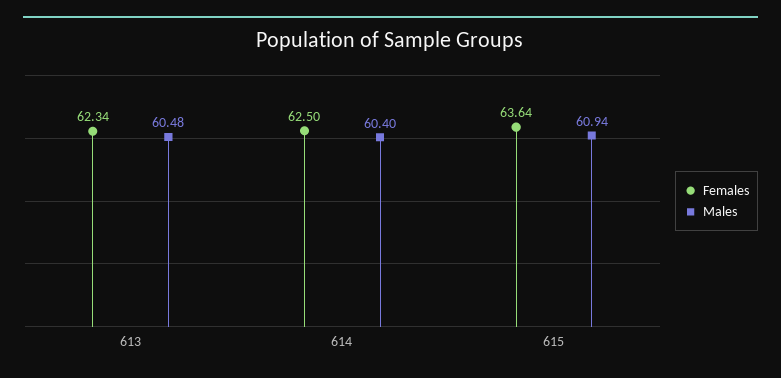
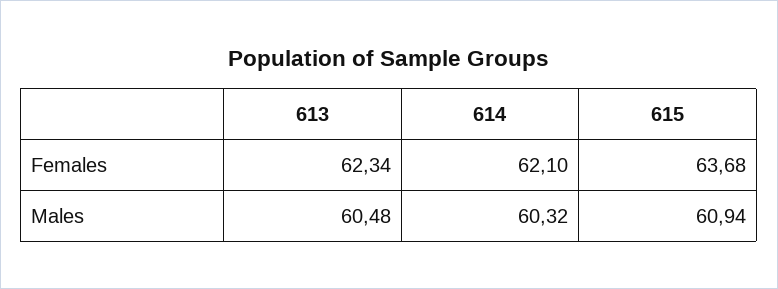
  {
    "Females": {
      "613": 62.34,
-     "614": 62.5,
+     "614": 62.1,
-     "615": 63.64
+     "615": 63.68
    },
    "Males": {
      "613": 60.48,
-     "614": 60.4,
+     "614": 60.32,
      "615": 60.94
    }
  }

